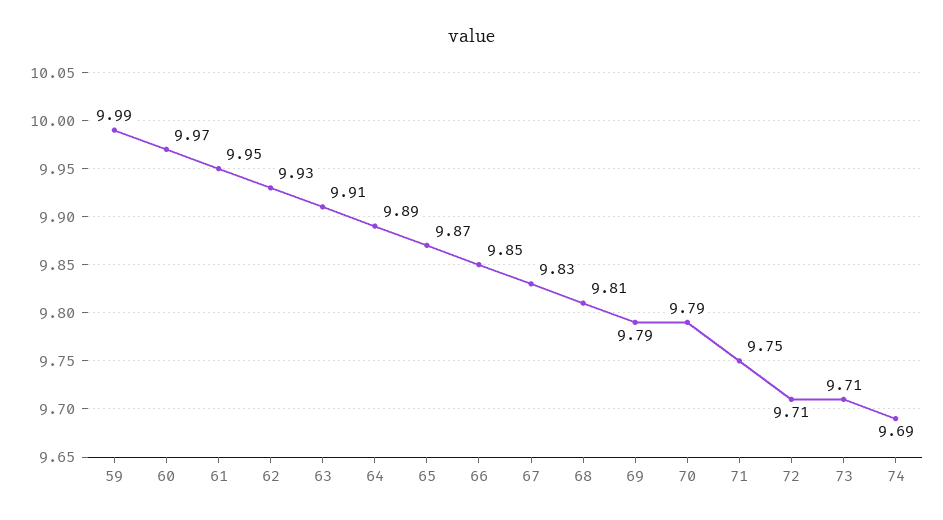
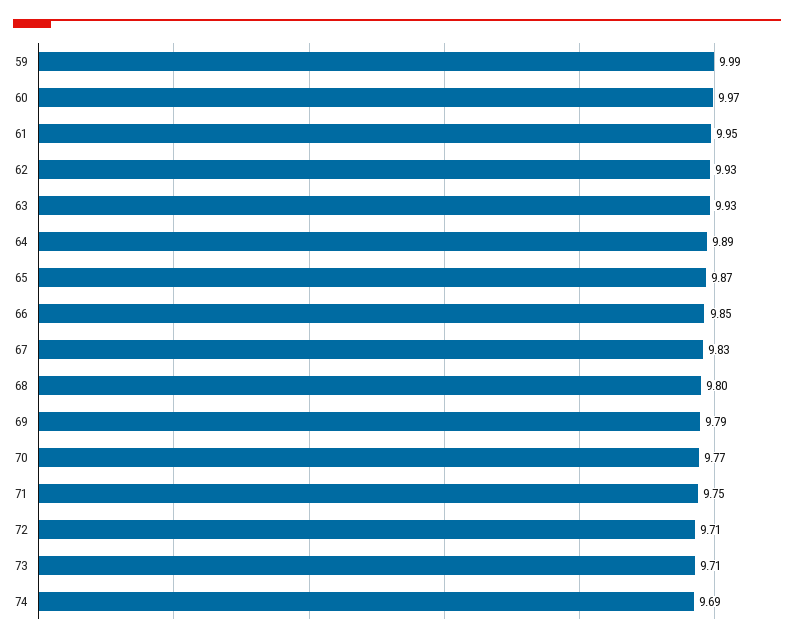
  {
    "59": 9.99,
    "60": 9.97,
    "61": 9.95,
    "62": 9.93,
-   "63": 9.91,
+   "63": 9.93,
    "64": 9.89,
    "65": 9.87,
    "66": 9.85,
    "67": 9.83,
-   "68": 9.81,
+   "68": 9.8,
    "69": 9.79,
-   "70": 9.79,
+   "70": 9.77,
    "71": 9.75,
    "72": 9.71,
    "73": 9.71,
    "74": 9.69
  }

